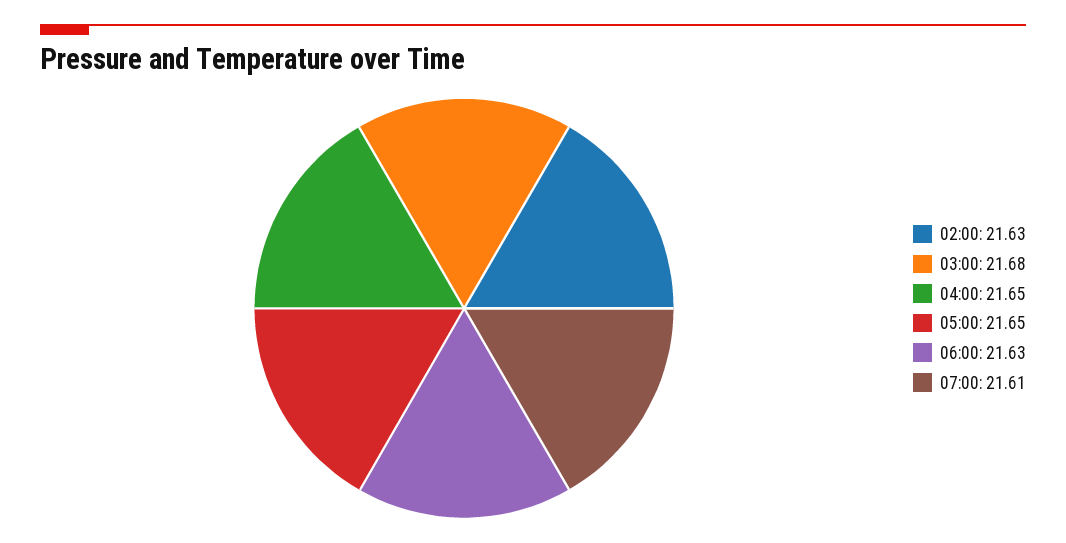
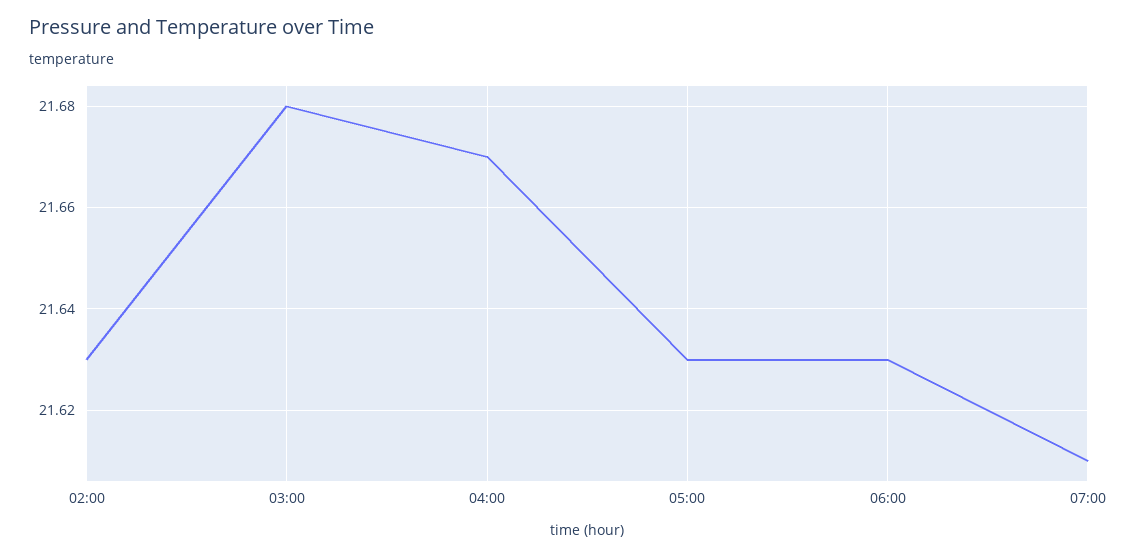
  {
    "02:00": 21.63,
    "03:00": 21.68,
-   "04:00": 21.65,
+   "04:00": 21.67,
-   "05:00": 21.65,
+   "05:00": 21.63,
    "06:00": 21.63,
    "07:00": 21.61
  }

